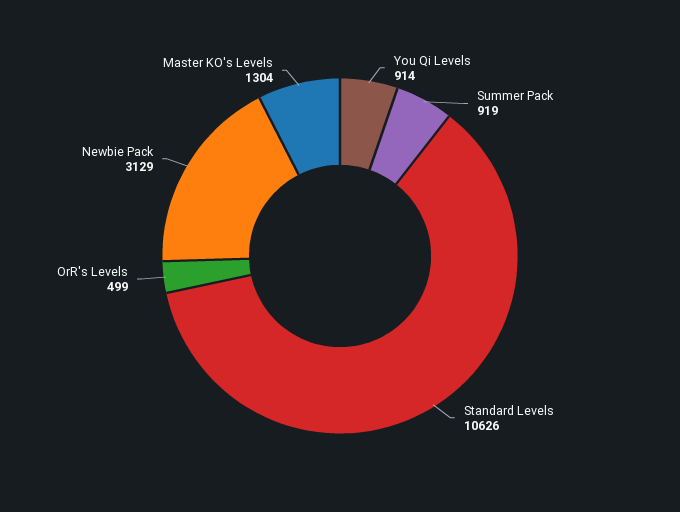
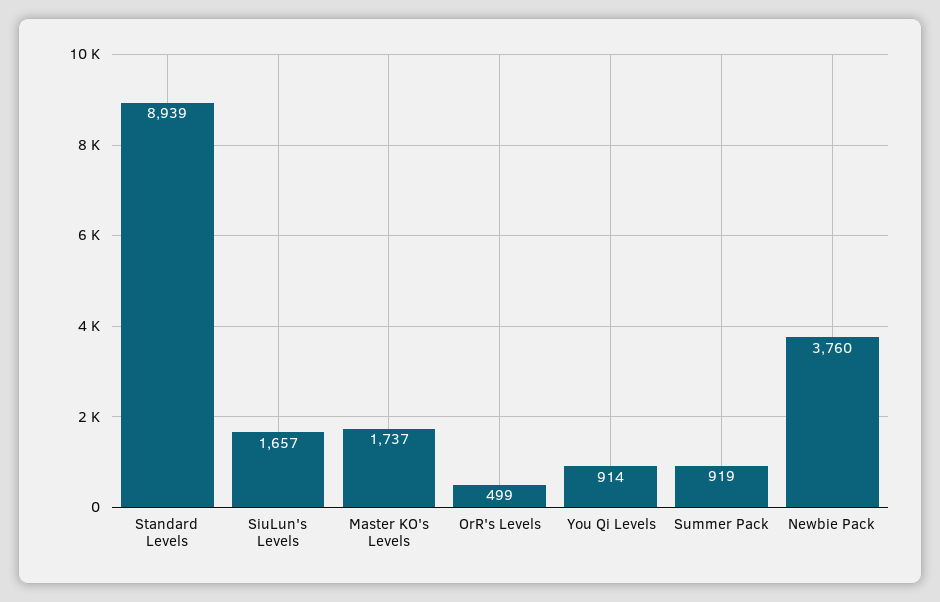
  {
    "You Qi Levels": 914,
    "Summer Pack": 919,
-   "Standard Levels": 10626,
+   "Standard Levels": 8939,
    "OrR's Levels": 499,
-   "Newbie Pack": 3129,
+   "Newbie Pack": 3760,
-   "Master KO's Levels": 1304
+   "Master KO's Levels": 1737,
+   "SiuLun's Levels": 1657
  }

